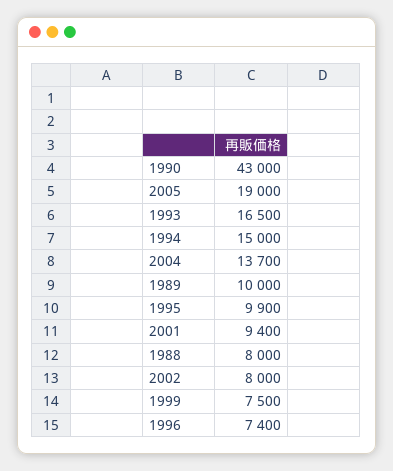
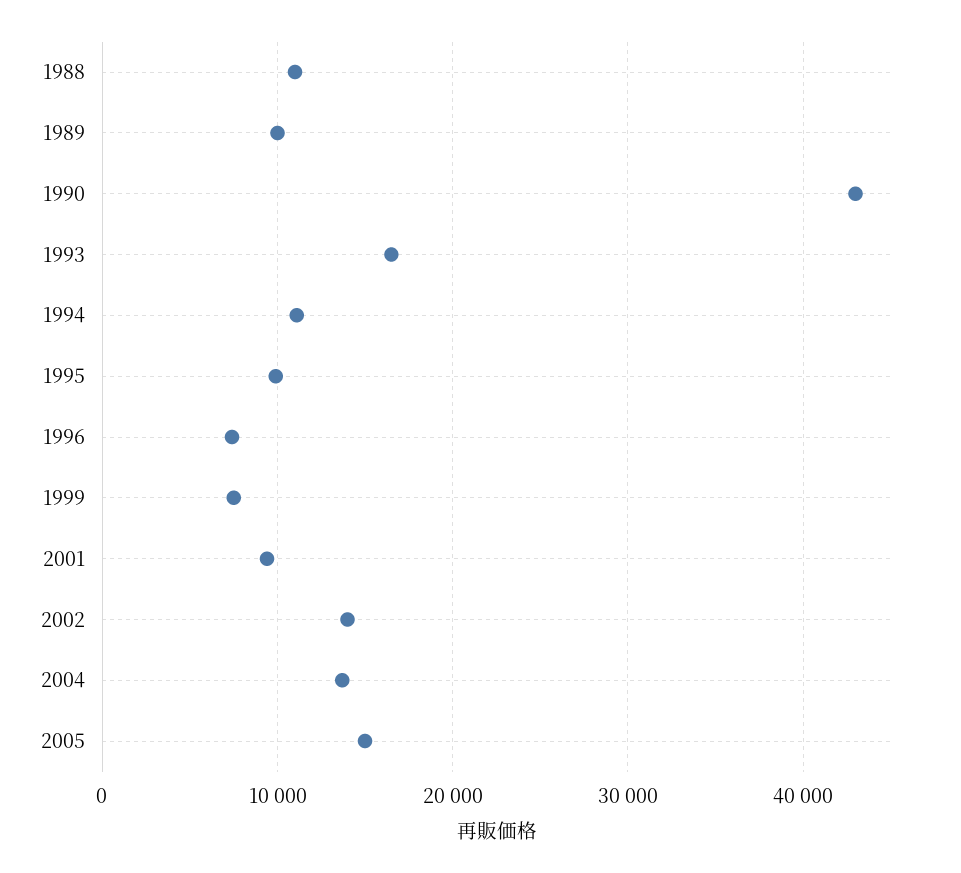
  {
    "1990": 43000,
-   "2005": 19000,
+   "2005": 15000,
    "1993": 16500,
-   "1994": 15000,
+   "1994": 11000,
    "2004": 13700,
    "1989": 10000,
    "1995": 9900,
    "2001": 9400,
-   "1988": 8000,
+   "1988": 11000,
-   "2002": 8000,
+   "2002": 14000,
    "1999": 7500,
    "1996": 7400
  }

